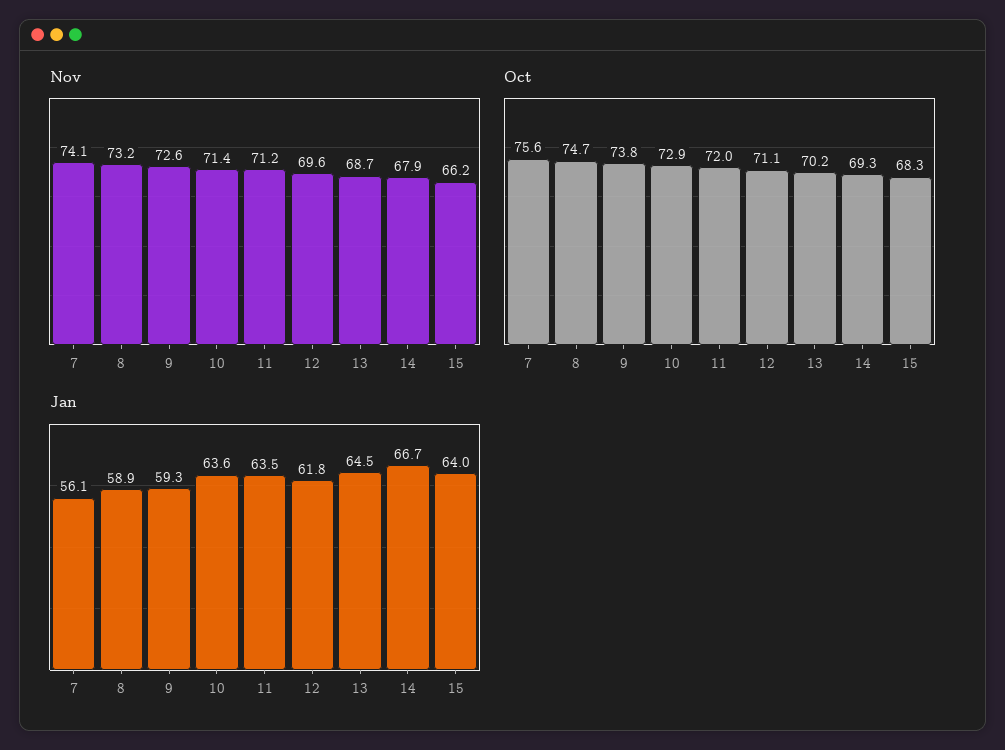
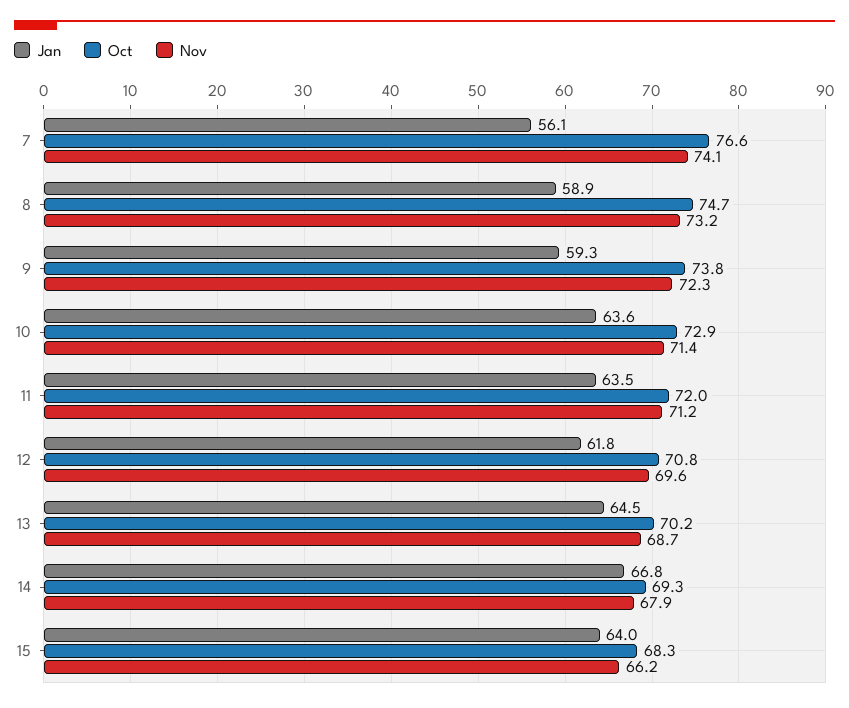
  {
    "Nov": {
      "7": 74.1,
      "8": 73.2,
-     "9": 72.6,
+     "9": 72.3,
      "10": 71.4,
      "11": 71.2,
      "12": 69.6,
      "13": 68.7,
      "14": 67.9,
      "15": 66.2
    },
    "Oct": {
-     "7": 75.6,
+     "7": 76.6,
      "8": 74.7,
      "9": 73.8,
      "10": 72.9,
      "11": 72,
-     "12": 71.1,
+     "12": 70.8,
      "13": 70.2,
      "14": 69.3,
      "15": 68.3
    },
    "Jan": {
      "7": 56.1,
      "8": 58.9,
      "9": 59.3,
      "10": 63.6,
      "11": 63.5,
      "12": 61.8,
      "13": 64.5,
-     "14": 66.7,
+     "14": 66.8,
      "15": 64
    }
  }

